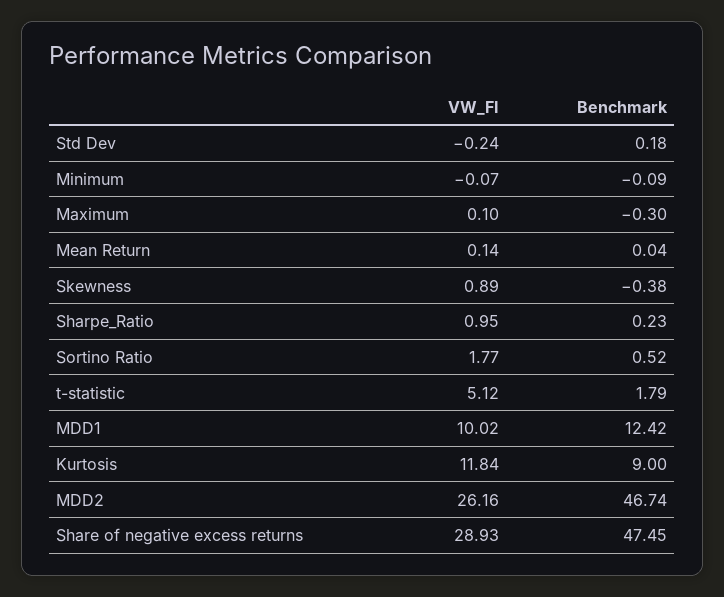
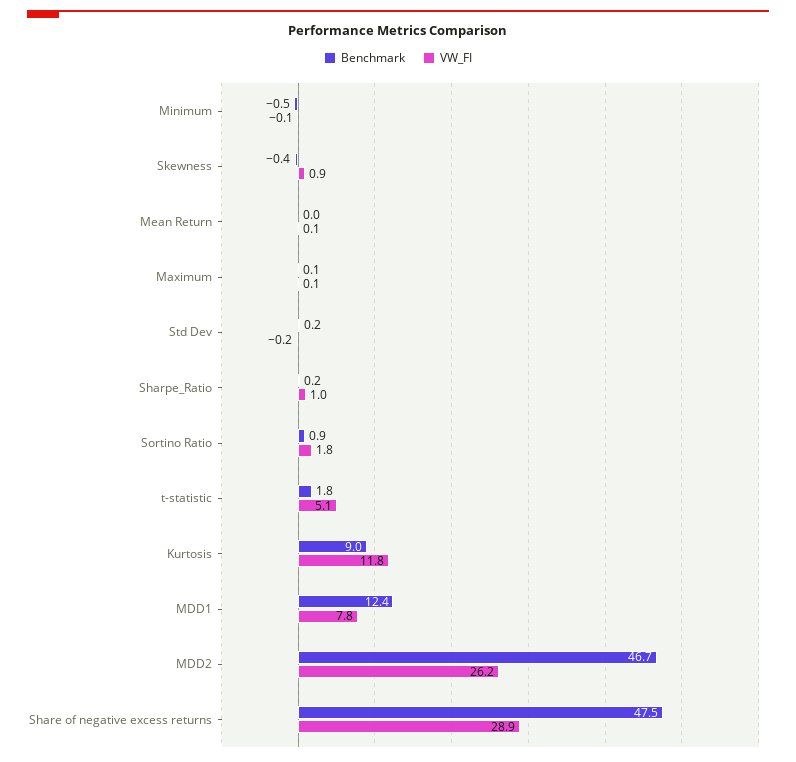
  {
    "VW_FI": {
      "Std Dev": -0.24,
      "Minimum": -0.07,
      "Maximum": 0.1,
      "Mean Return": 0.14,
      "Skewness": 0.89,
      "Sharpe_Ratio": 0.95,
      "Sortino Ratio": 1.77,
      "t-statistic": 5.12,
-     "MDD1": 10.02,
+     "MDD1": 7.8,
      "Kurtosis": 11.84,
      "MDD2": 26.16,
      "Share of negative excess returns": 28.93
    },
    "Benchmark": {
      "Std Dev": 0.18,
-     "Minimum": -0.09,
+     "Minimum": -0.5,
-     "Maximum": -0.3,
+     "Maximum": 0.1,
      "Mean Return": 0.04,
      "Skewness": -0.38,
      "Sharpe_Ratio": 0.23,
-     "Sortino Ratio": 0.52,
+     "Sortino Ratio": 0.9,
      "t-statistic": 1.79,
      "MDD1": 12.42,
      "Kurtosis": 9,
      "MDD2": 46.74,
      "Share of negative excess returns": 47.45
    }
  }

